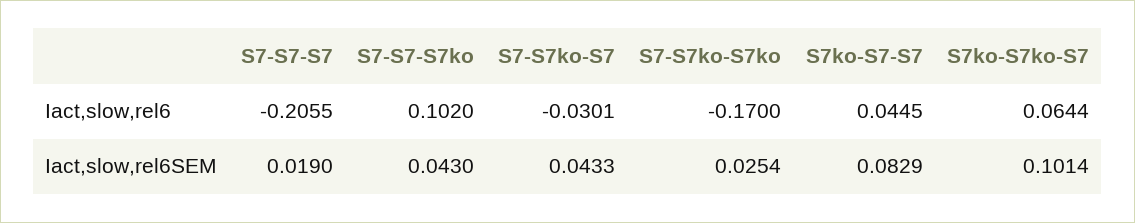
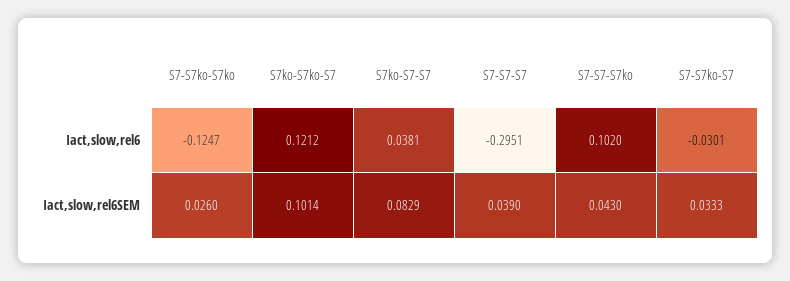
  {
    "S7-S7-S7": {
-     "Iact,slow,rel6": -0.2055,
+     "Iact,slow,rel6": -0.2951,
-     "Iact,slow,rel6SEM": 0.019
+     "Iact,slow,rel6SEM": 0.039
    },
    "S7-S7-S7ko": {
      "Iact,slow,rel6": 0.102,
      "Iact,slow,rel6SEM": 0.043
    },
    "S7-S7ko-S7": {
      "Iact,slow,rel6": -0.0301,
-     "Iact,slow,rel6SEM": 0.0433
+     "Iact,slow,rel6SEM": 0.0333
    },
    "S7-S7ko-S7ko": {
-     "Iact,slow,rel6": -0.17,
+     "Iact,slow,rel6": -0.1247,
-     "Iact,slow,rel6SEM": 0.0254
+     "Iact,slow,rel6SEM": 0.026
    },
    "S7ko-S7-S7": {
-     "Iact,slow,rel6": 0.0445,
+     "Iact,slow,rel6": 0.0381,
      "Iact,slow,rel6SEM": 0.0829
    },
    "S7ko-S7ko-S7": {
-     "Iact,slow,rel6": 0.0644,
+     "Iact,slow,rel6": 0.1212,
      "Iact,slow,rel6SEM": 0.1014
    }
  }

